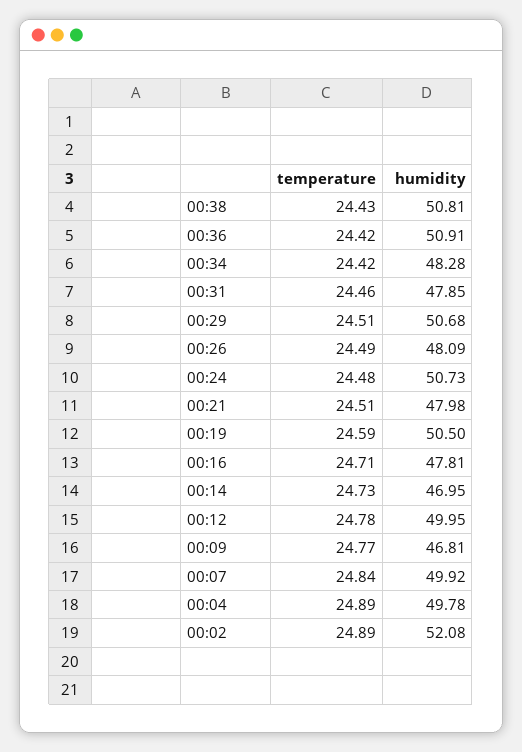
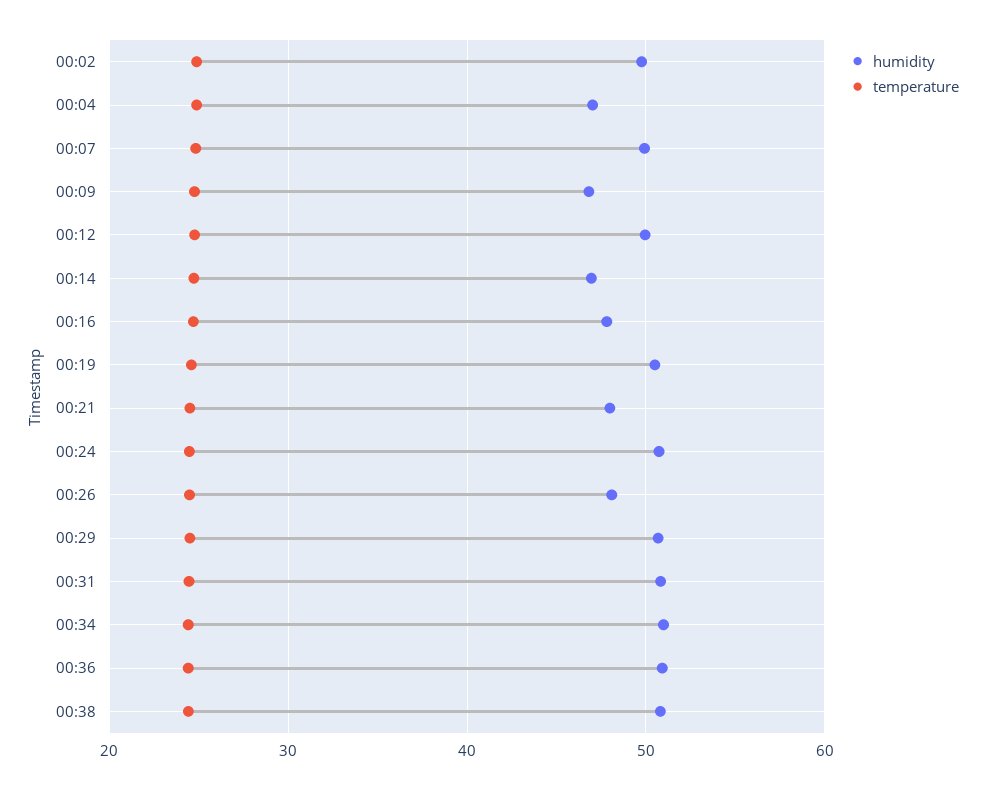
  {
    "temperature": {
      "00:38": 24.43,
      "00:36": 24.42,
      "00:34": 24.42,
      "00:31": 24.46,
      "00:29": 24.51,
      "00:26": 24.49,
      "00:24": 24.48,
      "00:21": 24.51,
      "00:19": 24.59,
      "00:16": 24.71,
      "00:14": 24.73,
      "00:12": 24.78,
      "00:09": 24.77,
      "00:07": 24.84,
      "00:04": 24.89,
      "00:02": 24.89
    },
    "humidity": {
      "00:38": 50.81,
      "00:36": 50.91,
-     "00:34": 48.28,
+     "00:34": 51,
-     "00:31": 47.85,
+     "00:31": 51,
      "00:29": 50.68,
      "00:26": 48.09,
      "00:24": 50.73,
      "00:21": 47.98,
      "00:19": 50.5,
      "00:16": 47.81,
      "00:14": 46.95,
      "00:12": 49.95,
      "00:09": 46.81,
      "00:07": 49.92,
-     "00:04": 49.78,
+     "00:04": 47,
-     "00:02": 52.08
+     "00:02": 50
    }
  }

